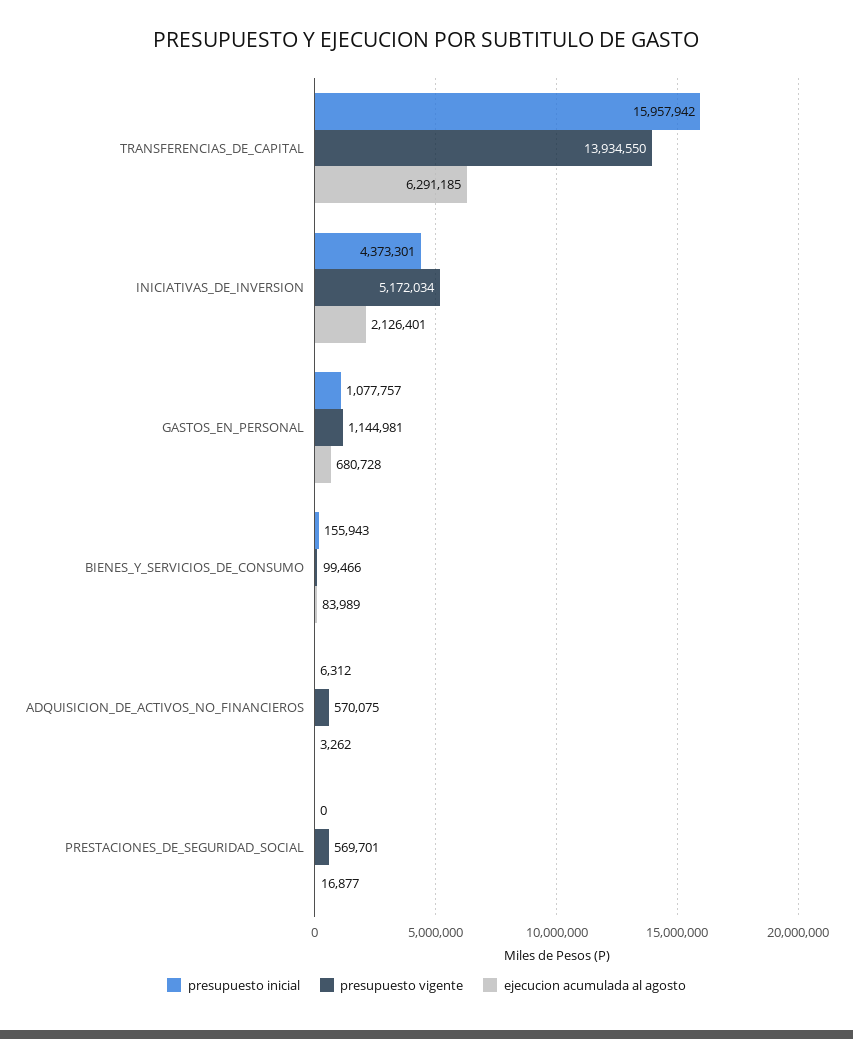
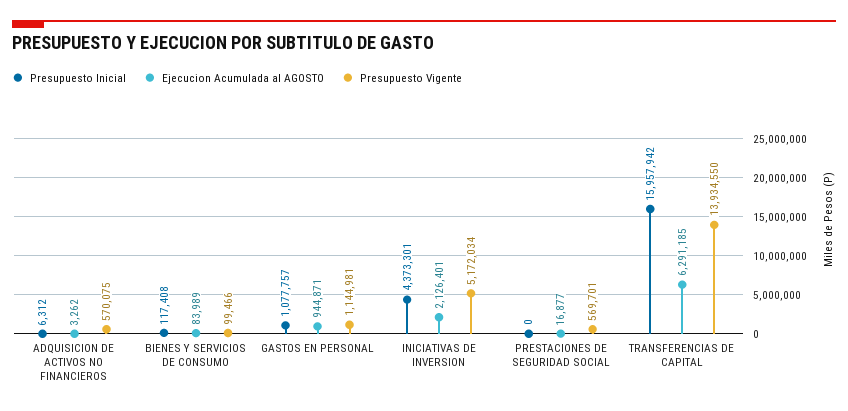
  {
    "presupuesto inicial": {
      "TRANSFERENCIAS_DE_CAPITAL": 15957942,
      "INICIATIVAS_DE_INVERSION": 4373301,
      "GASTOS_EN_PERSONAL": 1077757,
-     "BIENES_Y_SERVICIOS_DE_CONSUMO": 155943,
+     "BIENES_Y_SERVICIOS_DE_CONSUMO": 117408,
      "ADQUISICION_DE_ACTIVOS_NO_FINANCIEROS": 6312,
      "PRESTACIONES_DE_SEGURIDAD_SOCIAL": 0
    },
    "presupuesto vigente": {
      "TRANSFERENCIAS_DE_CAPITAL": 13934550,
      "INICIATIVAS_DE_INVERSION": 5172034,
      "GASTOS_EN_PERSONAL": 1144981,
      "BIENES_Y_SERVICIOS_DE_CONSUMO": 99466,
      "ADQUISICION_DE_ACTIVOS_NO_FINANCIEROS": 570075,
      "PRESTACIONES_DE_SEGURIDAD_SOCIAL": 569701
    },
    "ejecucion acumulada al agosto": {
      "TRANSFERENCIAS_DE_CAPITAL": 6291185,
      "INICIATIVAS_DE_INVERSION": 2126401,
-     "GASTOS_EN_PERSONAL": 680728,
+     "GASTOS_EN_PERSONAL": 944871,
      "BIENES_Y_SERVICIOS_DE_CONSUMO": 83989,
      "ADQUISICION_DE_ACTIVOS_NO_FINANCIEROS": 3262,
      "PRESTACIONES_DE_SEGURIDAD_SOCIAL": 16877
    }
  }

